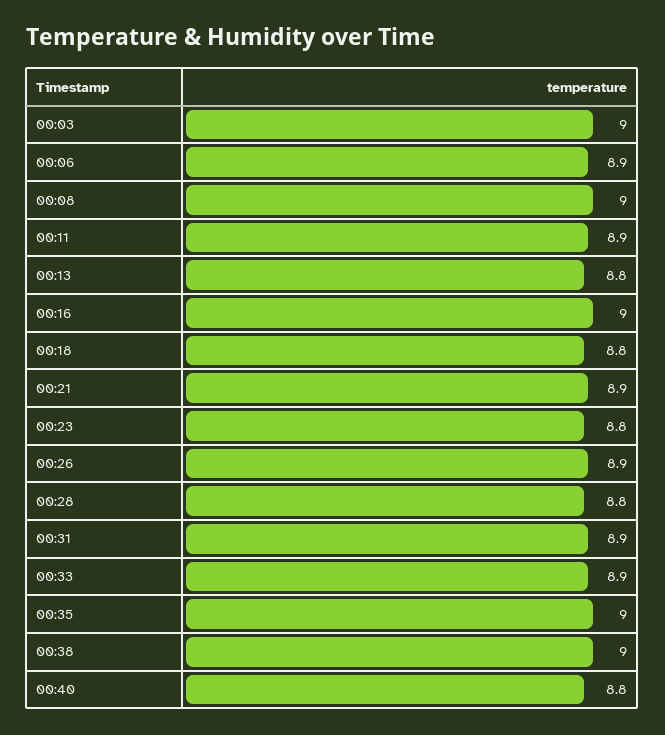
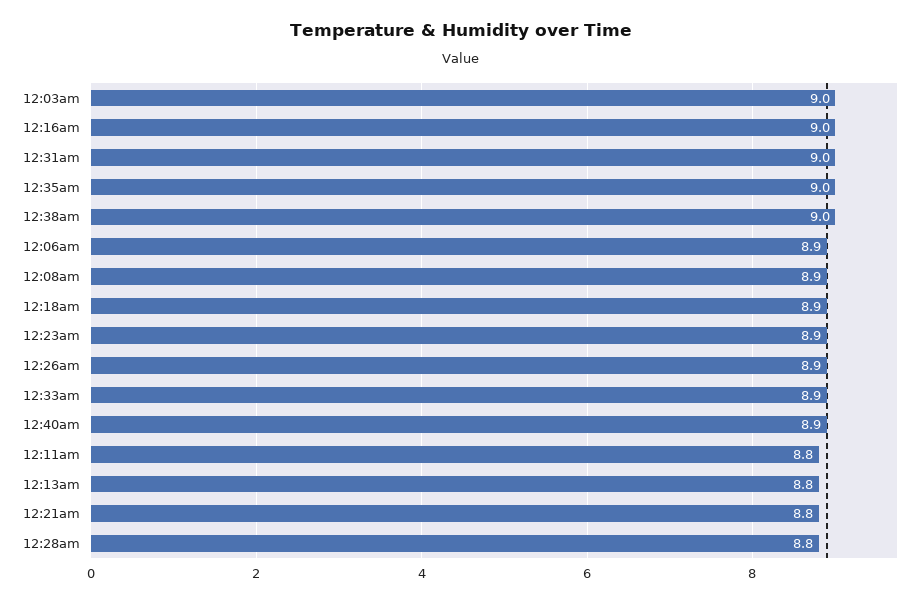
  {
    "00:03": 9,
    "00:06": 8.9,
-   "00:08": 9,
+   "00:08": 8.9,
-   "00:11": 8.9,
+   "00:11": 8.8,
    "00:13": 8.8,
    "00:16": 9,
-   "00:18": 8.8,
+   "00:18": 8.9,
-   "00:21": 8.9,
+   "00:21": 8.8,
-   "00:23": 8.8,
+   "00:23": 8.9,
    "00:26": 8.9,
    "00:28": 8.8,
-   "00:31": 8.9,
+   "00:31": 9,
    "00:33": 8.9,
    "00:35": 9,
    "00:38": 9,
-   "00:40": 8.8
+   "00:40": 8.9
  }

